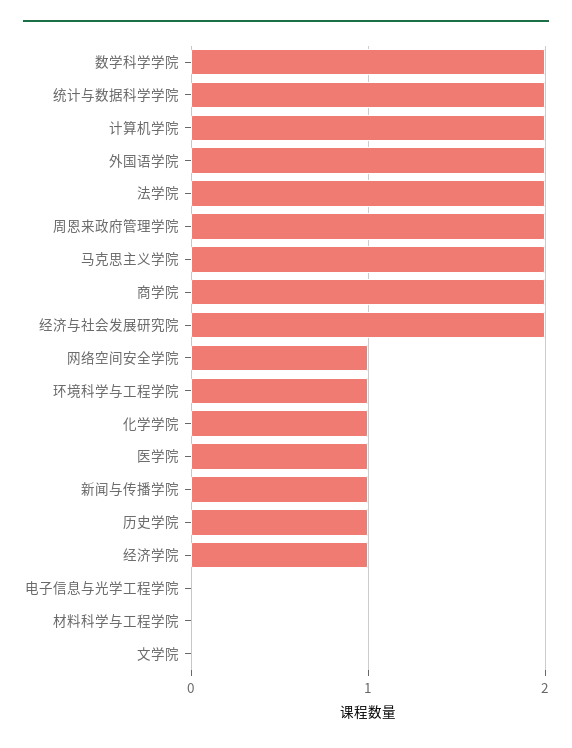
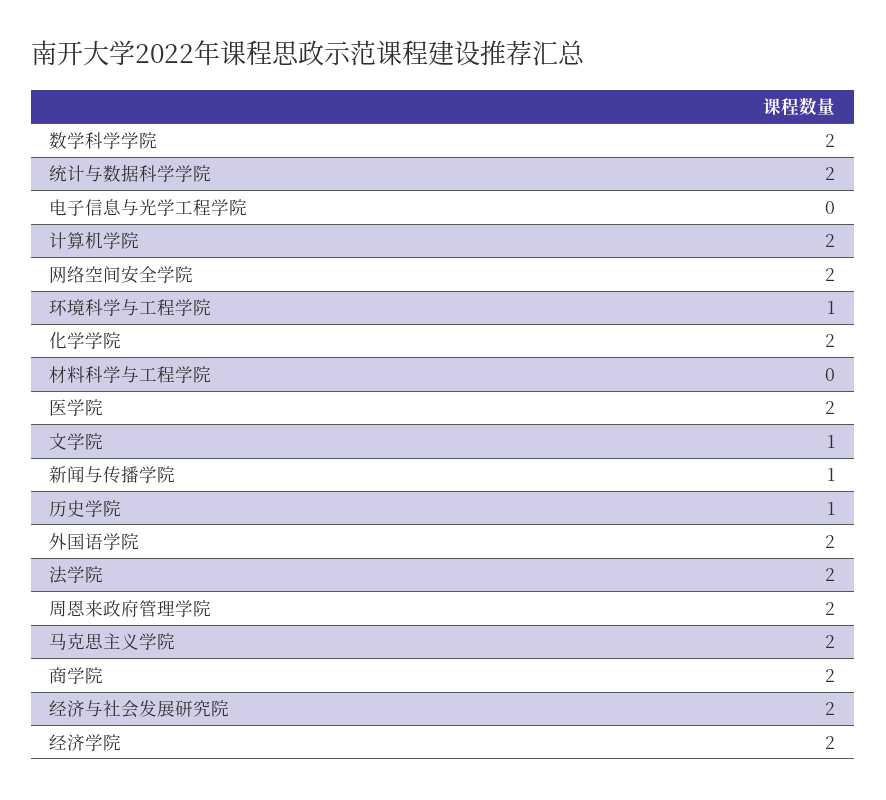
  {
    "数学科学学院": 2,
    "统计与数据科学学院": 2,
    "计算机学院": 2,
    "外国语学院": 2,
    "法学院": 2,
    "周恩来政府管理学院": 2,
    "马克思主义学院": 2,
    "商学院": 2,
    "经济与社会发展研究院": 2,
-   "网络空间安全学院": 1,
+   "网络空间安全学院": 2,
    "环境科学与工程学院": 1,
-   "化学学院": 1,
+   "化学学院": 2,
-   "医学院": 1,
+   "医学院": 2,
    "新闻与传播学院": 1,
    "历史学院": 1,
-   "经济学院": 1,
+   "经济学院": 2,
    "电子信息与光学工程学院": 0,
    "材料科学与工程学院": 0,
-   "文学院": 0
+   "文学院": 1
  }

